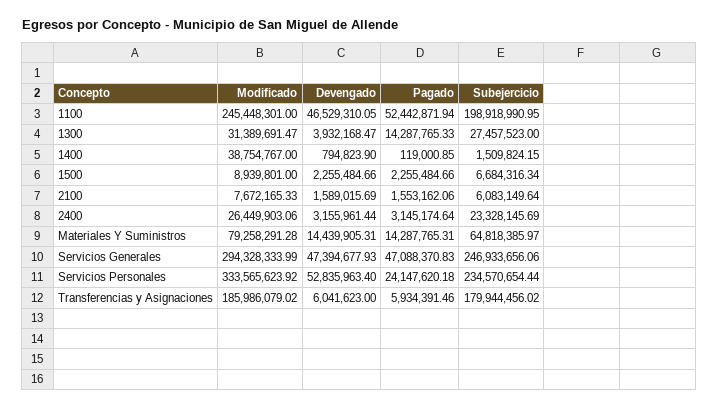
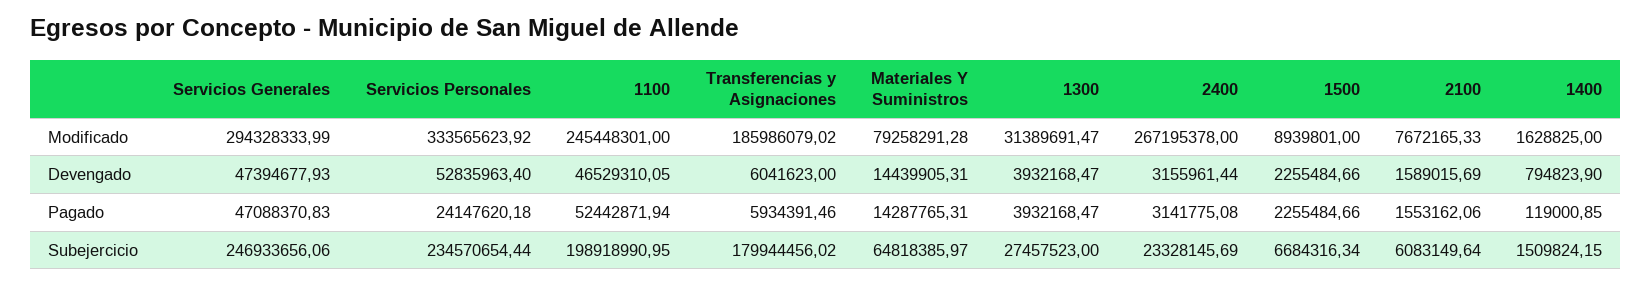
  {
    "Modificado": {
      "1100": 245448301,
      "1300": 31389691.47,
-     "1400": 38754767,
+     "1400": 1628825,
      "1500": 8939801,
      "2100": 7672165.33,
-     "2400": 26449903.06,
+     "2400": 267195378,
      "Materiales Y Suministros": 79258291.28,
      "Servicios Generales": 294328333.99,
      "Servicios Personales": 333565623.92,
      "Transferencias y Asignaciones": 185986079.02
    },
    "Devengado": {
      "1100": 46529310.05,
      "1300": 3932168.47,
      "1400": 794823.9,
      "1500": 2255484.66,
      "2100": 1589015.69,
      "2400": 3155961.44,
      "Materiales Y Suministros": 14439905.31,
      "Servicios Generales": 47394677.93,
      "Servicios Personales": 52835963.4,
      "Transferencias y Asignaciones": 6041623
    },
    "Pagado": {
      "1100": 52442871.94,
-     "1300": 14287765.33,
+     "1300": 3932168.47,
      "1400": 119000.85,
      "1500": 2255484.66,
      "2100": 1553162.06,
-     "2400": 3145174.64,
+     "2400": 3141775.08,
      "Materiales Y Suministros": 14287765.31,
      "Servicios Generales": 47088370.83,
      "Servicios Personales": 24147620.18,
      "Transferencias y Asignaciones": 5934391.46
    },
    "Subejercicio": {
      "1100": 198918990.95,
      "1300": 27457523,
      "1400": 1509824.15,
      "1500": 6684316.34,
      "2100": 6083149.64,
      "2400": 23328145.69,
      "Materiales Y Suministros": 64818385.97,
      "Servicios Generales": 246933656.06,
      "Servicios Personales": 234570654.44,
      "Transferencias y Asignaciones": 179944456.02
    }
  }

